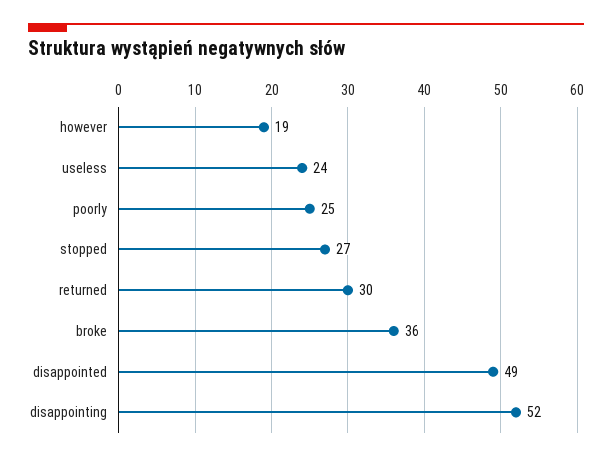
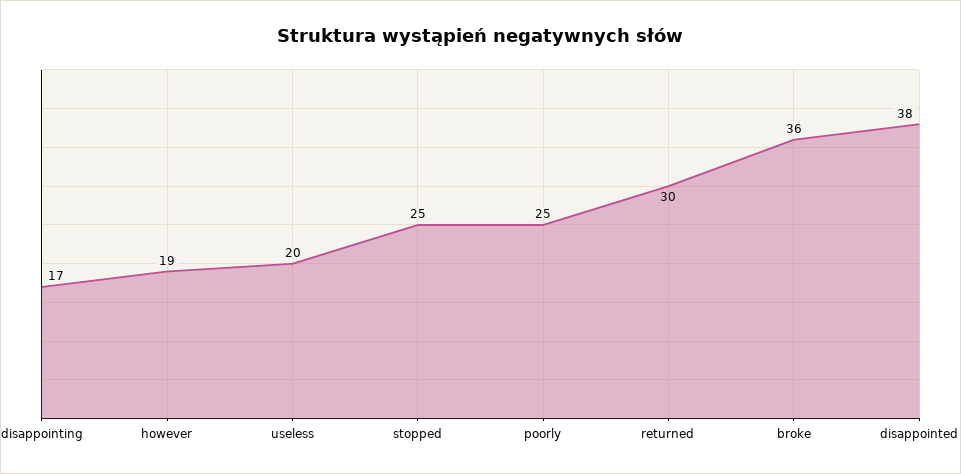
  {
    "however": 19,
-   "useless": 24,
+   "useless": 20,
    "poorly": 25,
-   "stopped": 27,
+   "stopped": 25,
    "returned": 30,
    "broke": 36,
-   "disappointed": 49,
+   "disappointed": 38,
-   "disappointing": 52
+   "disappointing": 17
  }

